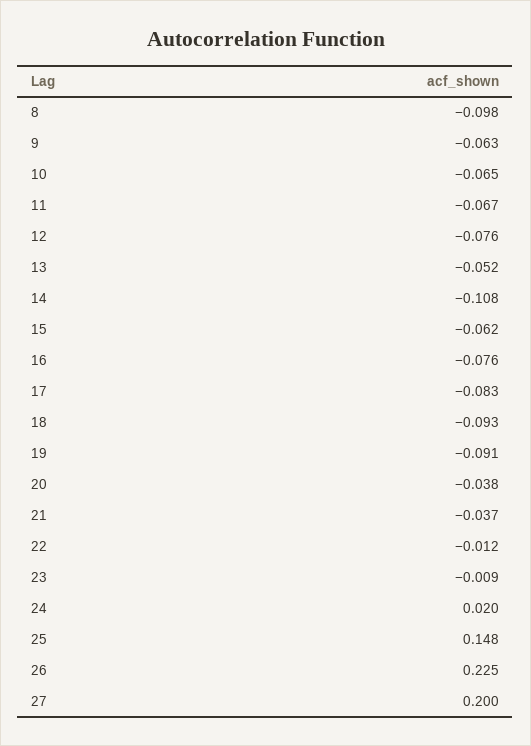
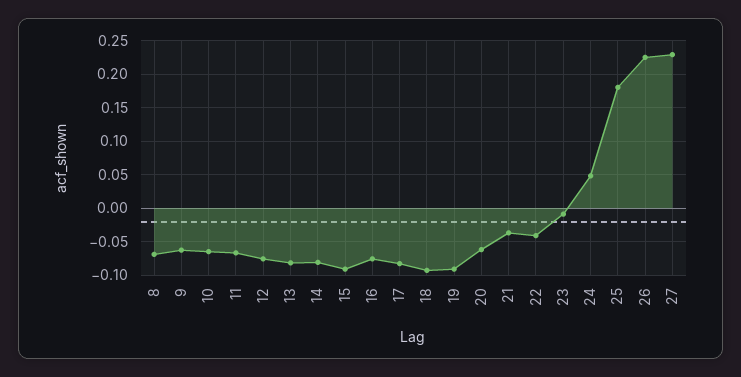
  {
-   "8": -0.098,
+   "8": -0.07,
    "9": -0.063,
    "10": -0.065,
    "11": -0.067,
    "12": -0.076,
-   "13": -0.052,
+   "13": -0.08,
-   "14": -0.108,
+   "14": -0.08,
-   "15": -0.062,
+   "15": -0.09,
    "16": -0.076,
    "17": -0.083,
    "18": -0.093,
    "19": -0.091,
-   "20": -0.038,
+   "20": -0.06,
    "21": -0.037,
-   "22": -0.012,
+   "22": -0.04,
    "23": -0.009,
-   "24": 0.02,
+   "24": 0.05,
-   "25": 0.148,
+   "25": 0.18,
    "26": 0.225,
-   "27": 0.2
+   "27": 0.23
  }

